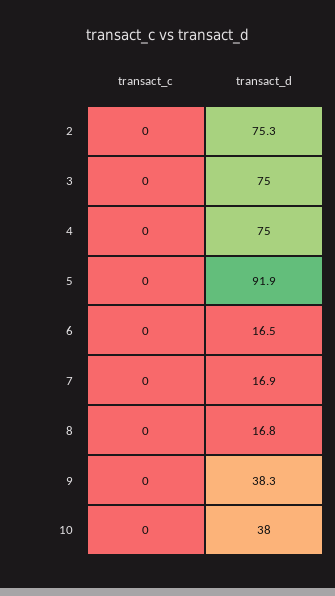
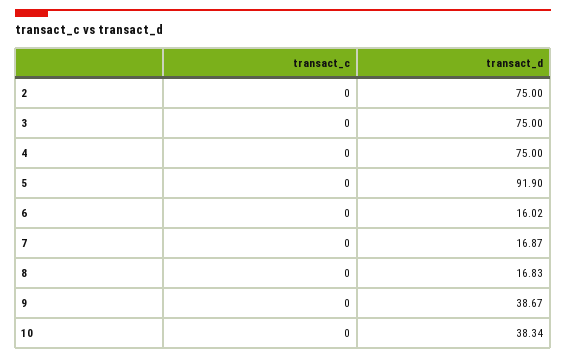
  {
    "transact_c": {
      "2": 0,
      "3": 0,
      "4": 0,
      "5": 0,
      "6": 0,
      "7": 0,
      "8": 0,
      "9": 0,
      "10": 0
    },
    "transact_d": {
-     "2": 75.3,
+     "2": 75,
      "3": 75,
      "4": 75,
      "5": 91.9,
-     "6": 16.5,
+     "6": 16.02,
      "7": 16.87,
      "8": 16.83,
-     "9": 38.3,
+     "9": 38.67,
-     "10": 38
+     "10": 38.34
    }
  }

